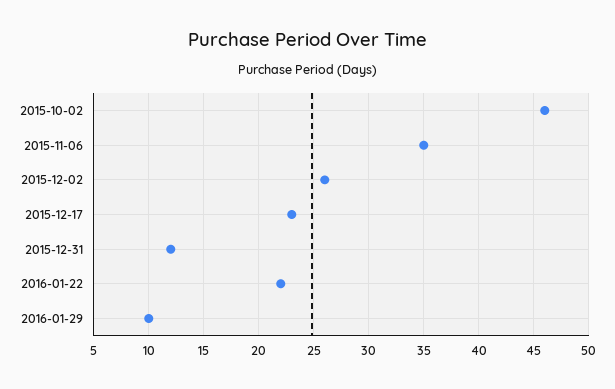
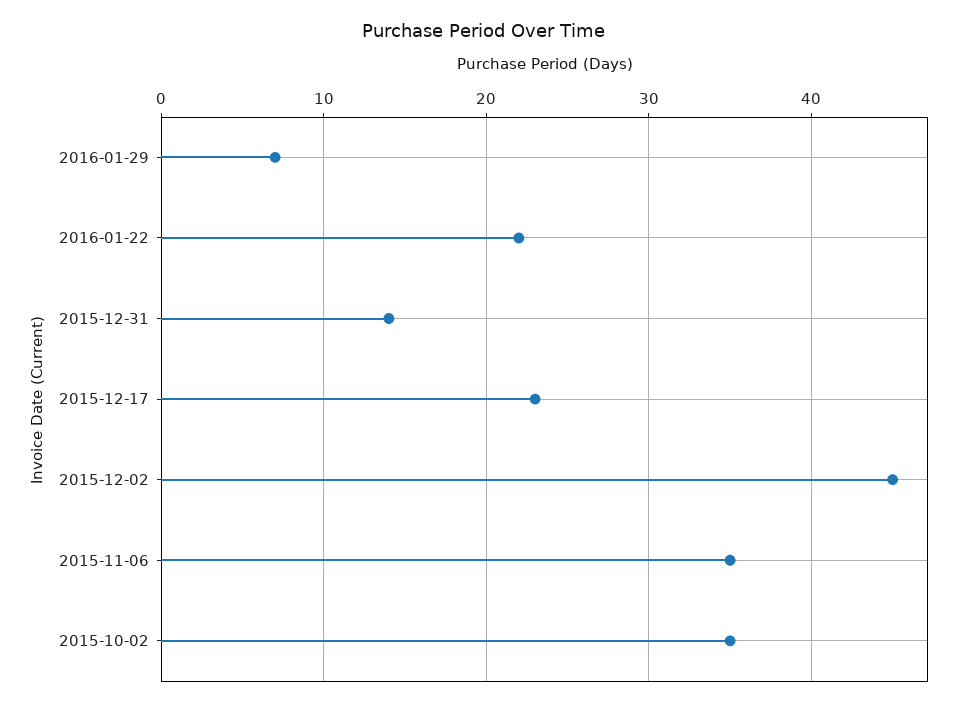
  {
-   "2015-10-02": 46,
+   "2015-10-02": 35,
    "2015-11-06": 35,
-   "2015-12-02": 26,
+   "2015-12-02": 45,
    "2015-12-17": 23,
-   "2015-12-31": 12,
+   "2015-12-31": 14,
    "2016-01-22": 22,
-   "2016-01-29": 10
+   "2016-01-29": 7
  }

